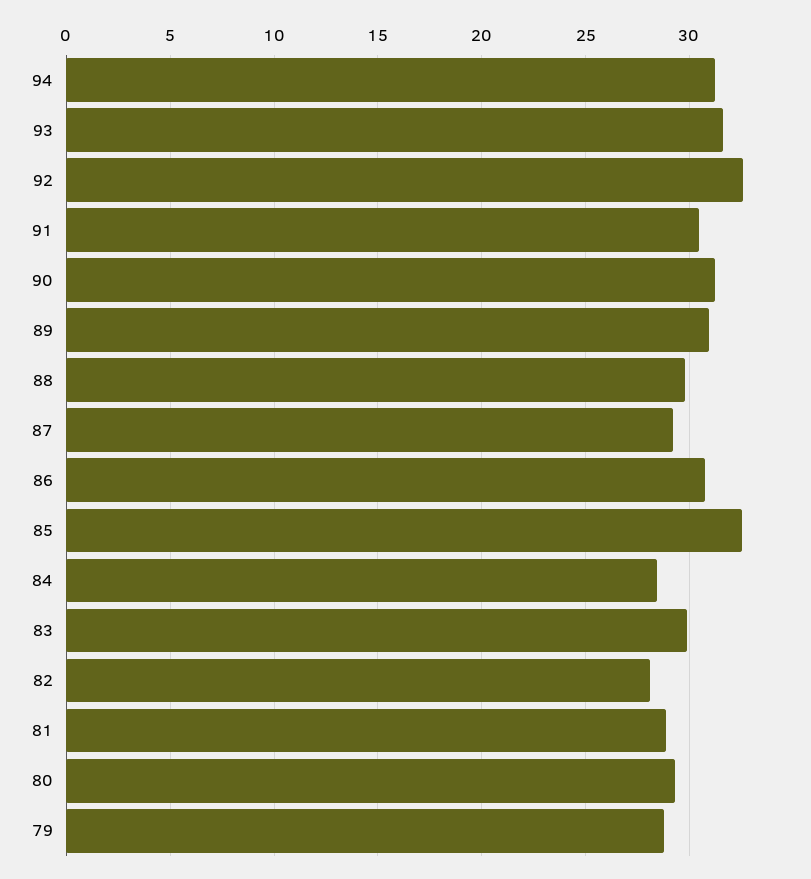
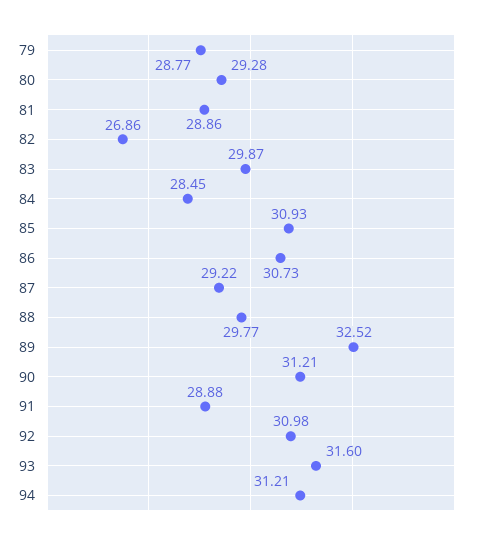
  {
    "94": 31.21,
    "93": 31.6,
-   "92": 32.5,
+   "92": 30.98,
-   "91": 30.5,
+   "91": 28.88,
    "90": 31.21,
-   "89": 31,
+   "89": 32.52,
    "88": 29.77,
    "87": 29.22,
    "86": 30.73,
-   "85": 32.5,
+   "85": 30.93,
    "84": 28.45,
    "83": 29.87,
-   "82": 28,
+   "82": 26.86,
    "81": 28.86,
    "80": 29.28,
    "79": 28.77
  }

